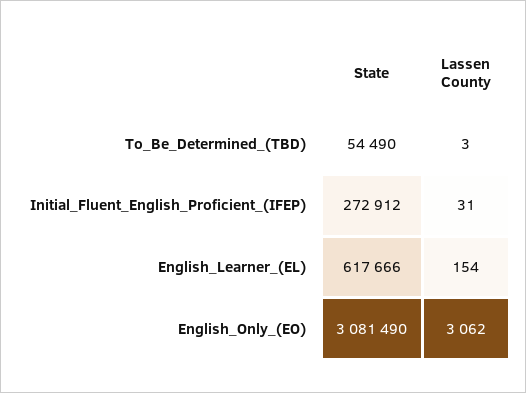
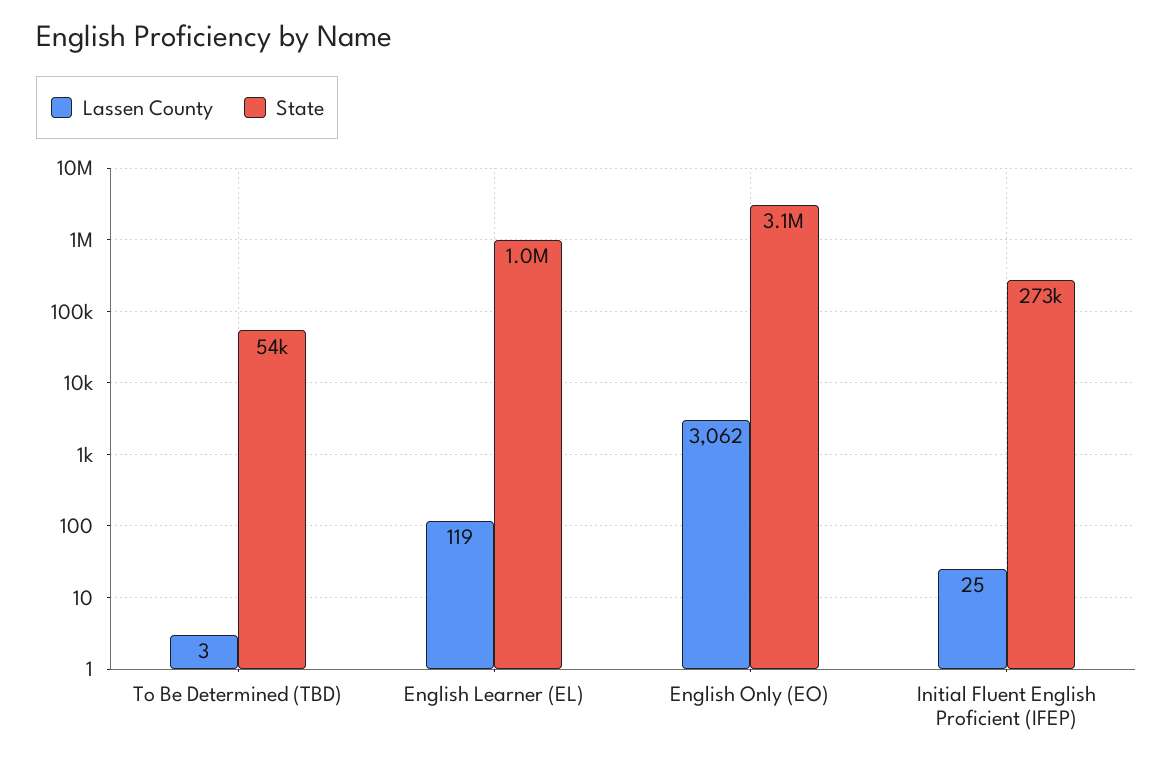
  {
    "State": {
      "To_Be_Determined_(TBD)": 54490,
      "Initial_Fluent_English_Proficient_(IFEP)": 272912,
-     "English_Learner_(EL)": 617666,
+     "English_Learner_(EL)": 1000000,
      "English_Only_(EO)": 3081490
    },
    "Lassen County": {
      "To_Be_Determined_(TBD)": 3,
-     "Initial_Fluent_English_Proficient_(IFEP)": 31,
+     "Initial_Fluent_English_Proficient_(IFEP)": 25,
-     "English_Learner_(EL)": 154,
+     "English_Learner_(EL)": 119,
      "English_Only_(EO)": 3062
    }
  }

